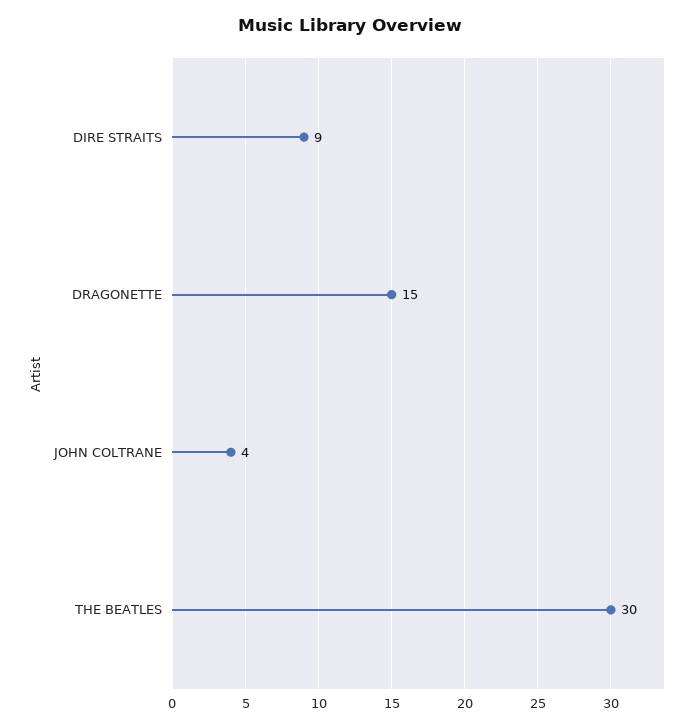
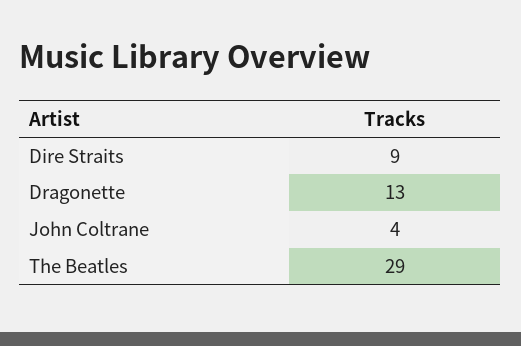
  {
    "DIRE STRAITS": 9,
-   "DRAGONETTE": 15,
+   "DRAGONETTE": 13,
    "JOHN COLTRANE": 4,
-   "THE BEATLES": 30
+   "THE BEATLES": 29
  }

